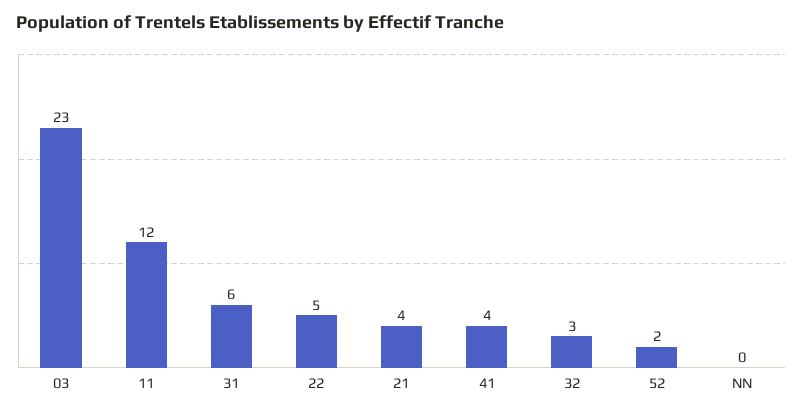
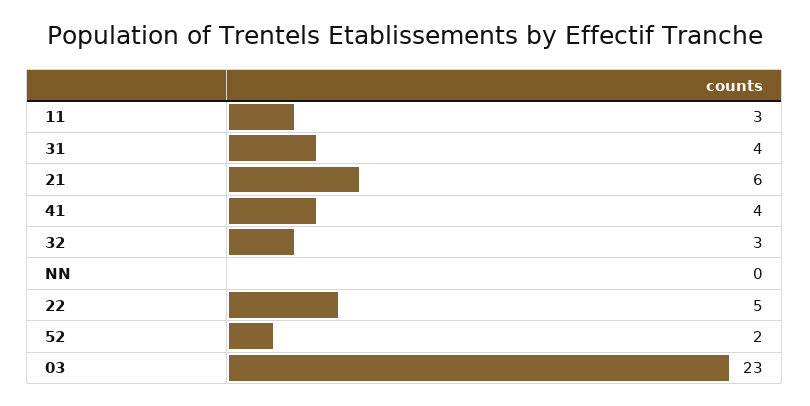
  {
    "03": 23,
-   "11": 12,
+   "11": 3,
-   "31": 6,
+   "31": 4,
    "22": 5,
-   "21": 4,
+   "21": 6,
    "41": 4,
    "32": 3,
    "52": 2,
    "NN": 0
  }

